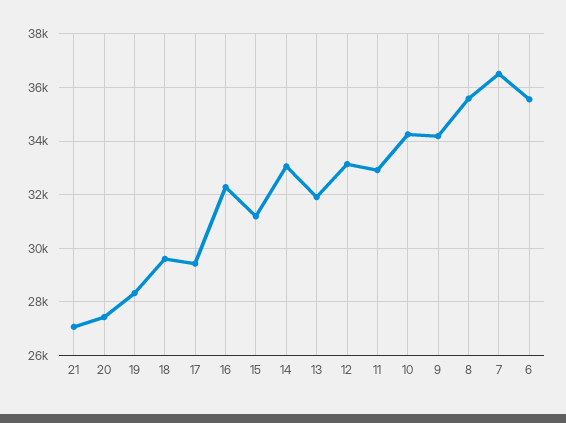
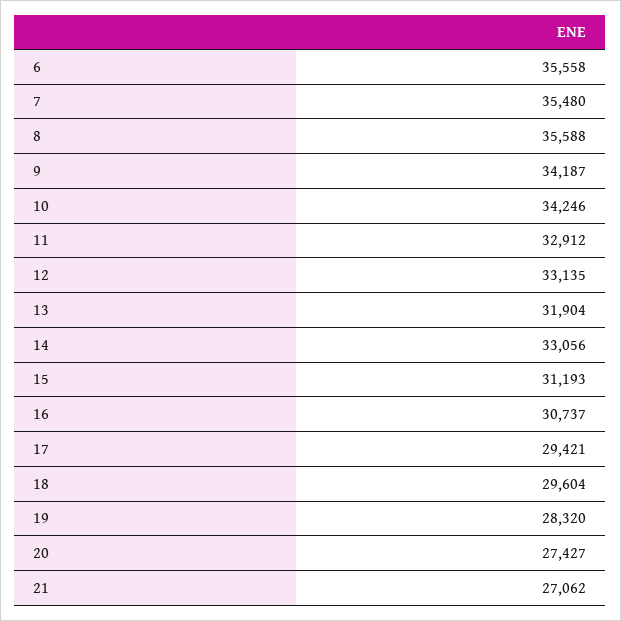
  {
    "21": 27062,
    "20": 27427,
    "19": 28320,
    "18": 29604,
    "17": 29421,
-   "16": 32250,
+   "16": 30737,
    "15": 31193,
    "14": 33056,
    "13": 31904,
    "12": 33135,
    "11": 32912,
    "10": 34246,
    "9": 34187,
    "8": 35588,
-   "7": 36500,
+   "7": 35480,
    "6": 35558
  }

